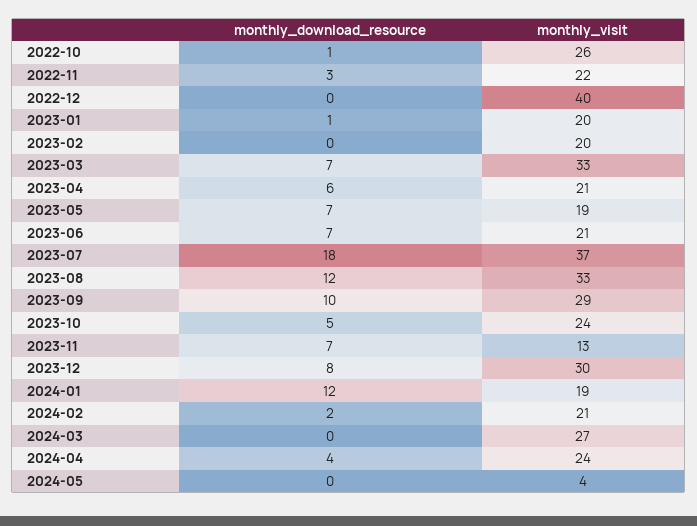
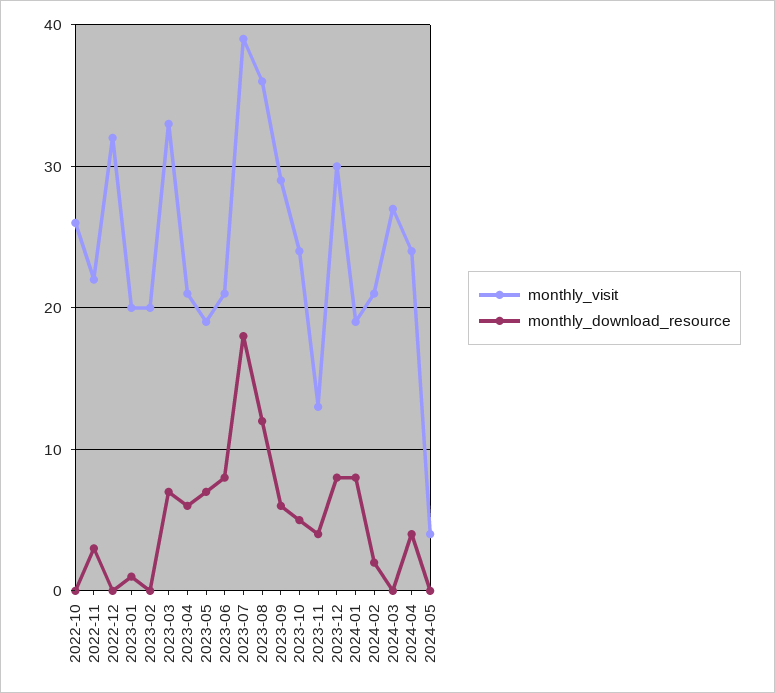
  {
    "monthly_download_resource": {
-     "2022-10": 1,
+     "2022-10": 0,
      "2022-11": 3,
      "2022-12": 0,
      "2023-01": 1,
      "2023-02": 0,
      "2023-03": 7,
      "2023-04": 6,
      "2023-05": 7,
-     "2023-06": 7,
+     "2023-06": 8,
      "2023-07": 18,
      "2023-08": 12,
-     "2023-09": 10,
+     "2023-09": 6,
      "2023-10": 5,
-     "2023-11": 7,
+     "2023-11": 4,
      "2023-12": 8,
-     "2024-01": 12,
+     "2024-01": 8,
      "2024-02": 2,
      "2024-03": 0,
      "2024-04": 4,
      "2024-05": 0
    },
    "monthly_visit": {
      "2022-10": 26,
      "2022-11": 22,
-     "2022-12": 40,
+     "2022-12": 32,
      "2023-01": 20,
      "2023-02": 20,
      "2023-03": 33,
      "2023-04": 21,
      "2023-05": 19,
      "2023-06": 21,
-     "2023-07": 37,
+     "2023-07": 39,
-     "2023-08": 33,
+     "2023-08": 36,
      "2023-09": 29,
      "2023-10": 24,
      "2023-11": 13,
      "2023-12": 30,
      "2024-01": 19,
      "2024-02": 21,
      "2024-03": 27,
      "2024-04": 24,
      "2024-05": 4
    }
  }

